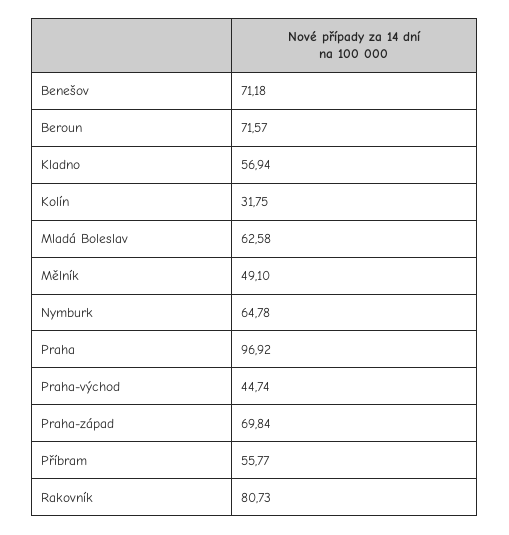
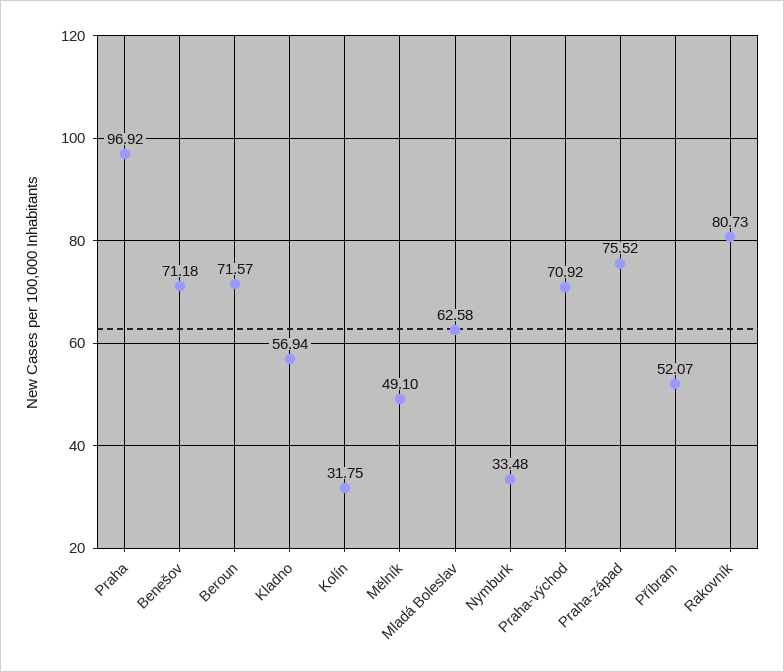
  {
    "Benešov": 71.18,
    "Beroun": 71.57,
    "Kladno": 56.94,
    "Kolín": 31.75,
    "Mladá Boleslav": 62.58,
    "Mělník": 49.1,
-   "Nymburk": 64.78,
+   "Nymburk": 33.48,
    "Praha": 96.92,
-   "Praha-východ": 44.74,
+   "Praha-východ": 70.92,
-   "Praha-západ": 69.84,
+   "Praha-západ": 75.52,
-   "Příbram": 55.77,
+   "Příbram": 52.07,
    "Rakovník": 80.73
  }

